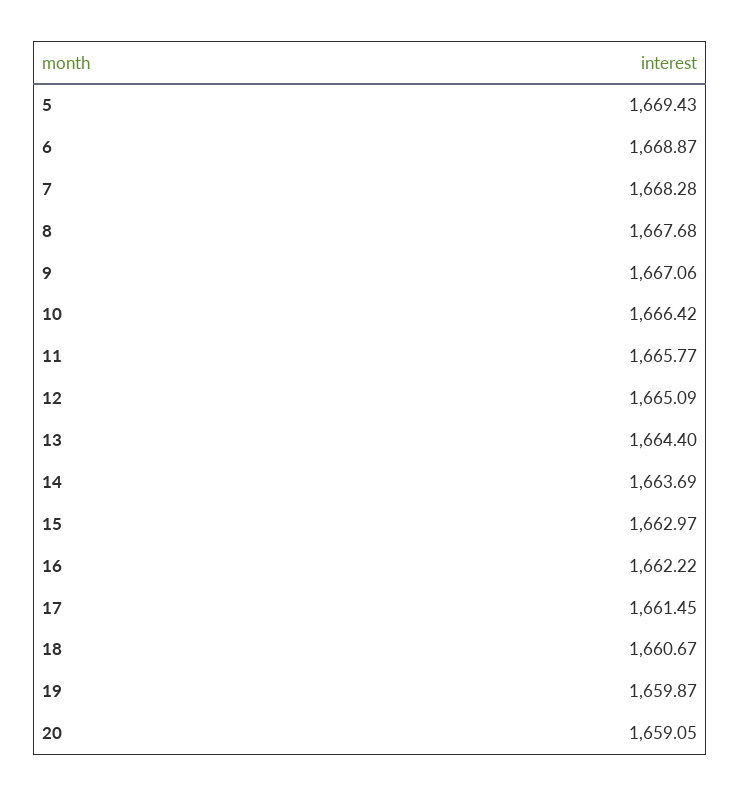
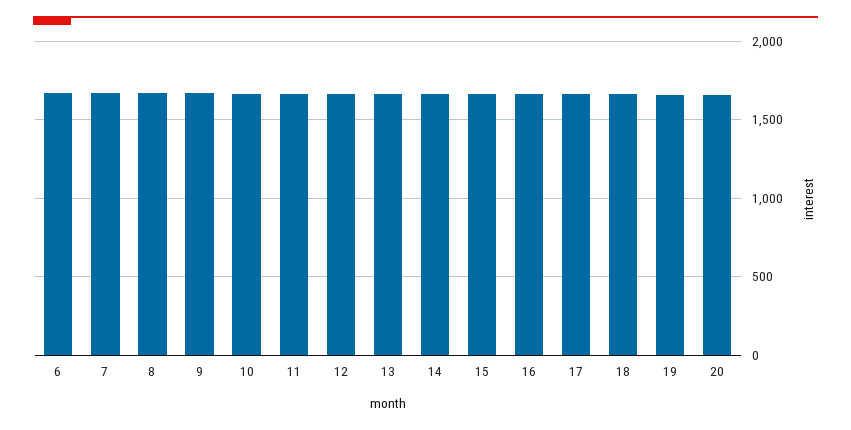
  {
-   "5": 1669.43,
    "6": 1668.87,
    "7": 1668.28,
    "8": 1667.68,
    "9": 1667.06,
    "10": 1666.42,
    "11": 1665.77,
    "12": 1665.09,
    "13": 1664.4,
    "14": 1663.69,
    "15": 1662.97,
    "16": 1662.22,
    "17": 1661.45,
    "18": 1660.67,
    "19": 1659.87,
    "20": 1659.05
  }

